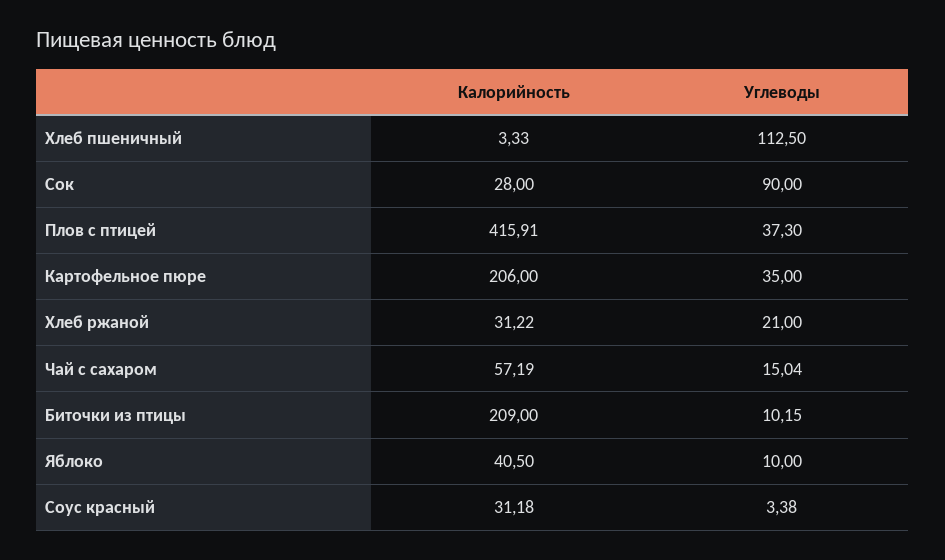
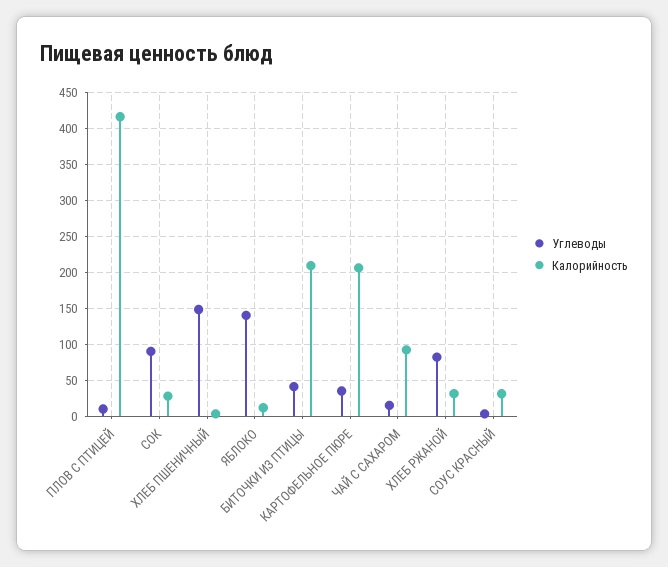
  {
    "Калорийность": {
      "Хлеб пшеничный": 3.33,
      "Сок": 28,
      "Плов с птицей": 415.91,
      "Картофельное пюре": 206,
      "Хлеб ржаной": 31.22,
-     "Чай с сахаром": 57.19,
+     "Чай с сахаром": 90,
      "Биточки из птицы": 209,
-     "Яблоко": 40.5,
+     "Яблоко": 10,
      "Соус красный": 31.18
    },
    "Углеводы": {
-     "Хлеб пшеничный": 112.5,
+     "Хлеб пшеничный": 150,
      "Сок": 90,
-     "Плов с птицей": 37.3,
+     "Плов с птицей": 10,
      "Картофельное пюре": 35,
-     "Хлеб ржаной": 21,
+     "Хлеб ржаной": 80,
      "Чай с сахаром": 15.04,
-     "Биточки из птицы": 10.15,
+     "Биточки из птицы": 40,
-     "Яблоко": 10,
+     "Яблоко": 140,
      "Соус красный": 3.38
    }
  }

